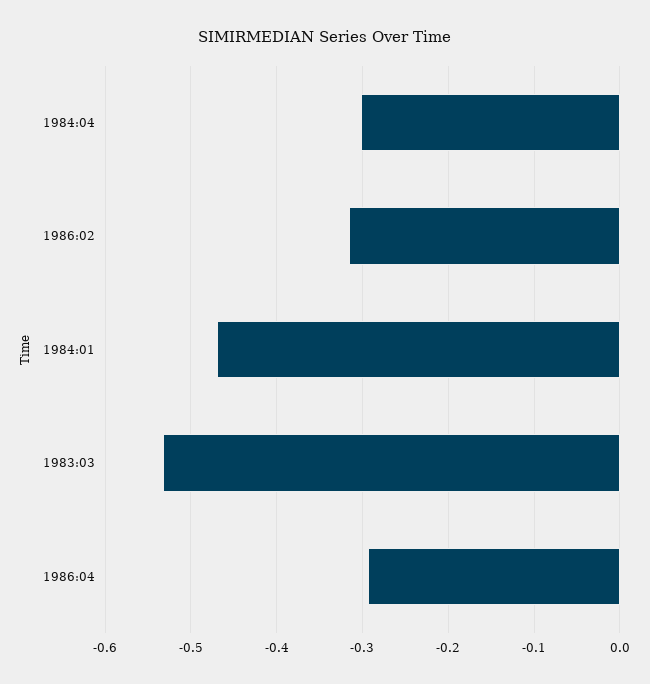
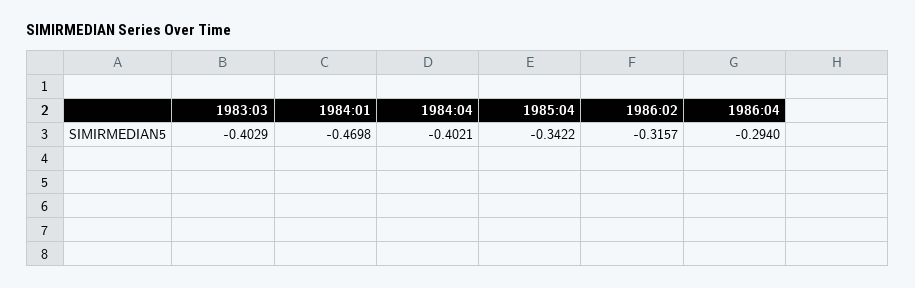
  {
-   "1984:04": -0.3,
+   "1984:04": -0.4021,
    "1986:02": -0.3157,
    "1984:01": -0.4698,
-   "1983:03": -0.53,
+   "1983:03": -0.4029,
-   "1986:04": -0.294
+   "1986:04": -0.294,
+   "1985:04": -0.3422
  }

